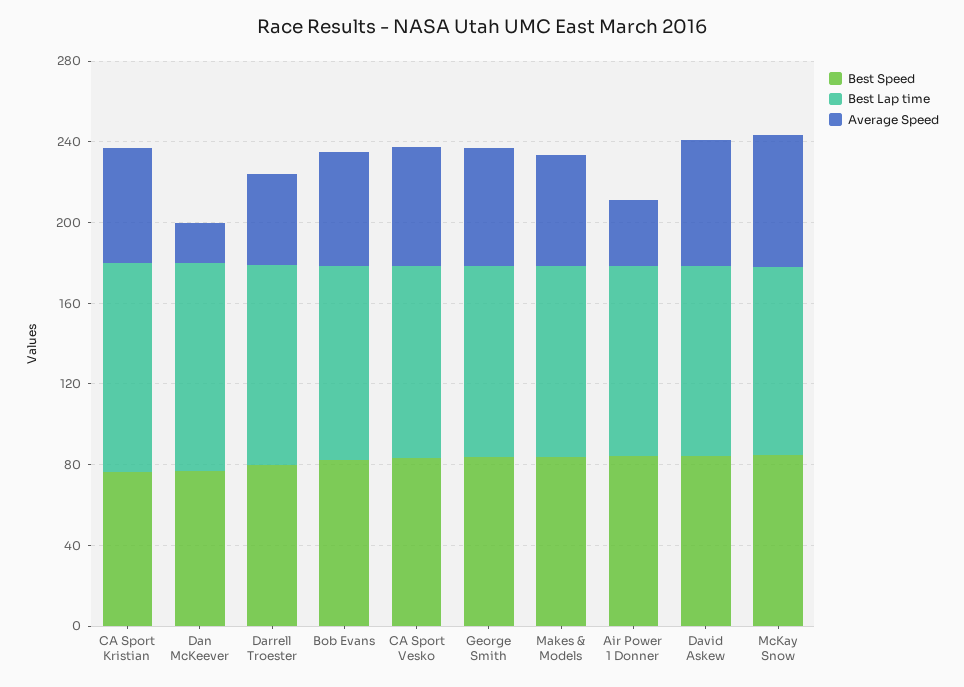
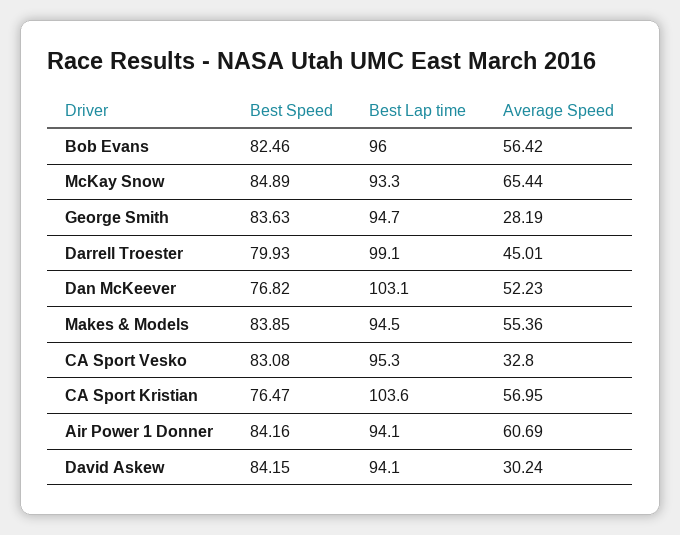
  {
    "Best Speed": {
      "CA Sport Kristian": 76.47,
      "Dan McKeever": 76.82,
      "Darrell Troester": 79.93,
      "Bob Evans": 82.46,
      "CA Sport Vesko": 83.08,
      "George Smith": 83.63,
      "Makes & Models": 83.85,
      "Air Power 1 Donner": 84.16,
      "David Askew": 84.15,
      "McKay Snow": 84.89
    },
    "Best Lap time": {
      "CA Sport Kristian": 103.6,
      "Dan McKeever": 103.1,
      "Darrell Troester": 99.1,
      "Bob Evans": 96,
      "CA Sport Vesko": 95.3,
      "George Smith": 94.7,
      "Makes & Models": 94.5,
      "Air Power 1 Donner": 94.1,
      "David Askew": 94.1,
      "McKay Snow": 93.3
    },
    "Average Speed": {
      "CA Sport Kristian": 56.95,
-     "Dan McKeever": 20,
+     "Dan McKeever": 52.23,
      "Darrell Troester": 45.01,
      "Bob Evans": 56.42,
-     "CA Sport Vesko": 60,
+     "CA Sport Vesko": 32.8,
-     "George Smith": 60,
+     "George Smith": 28.19,
      "Makes & Models": 55.36,
-     "Air Power 1 Donner": 30,
+     "Air Power 1 Donner": 60.69,
-     "David Askew": 60,
+     "David Askew": 30.24,
      "McKay Snow": 65.44
    }
  }

